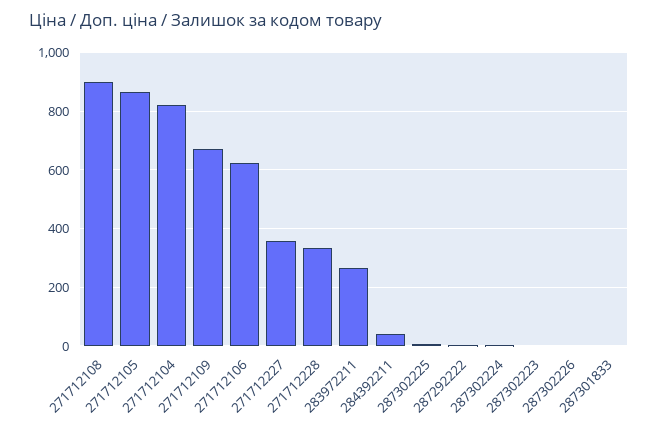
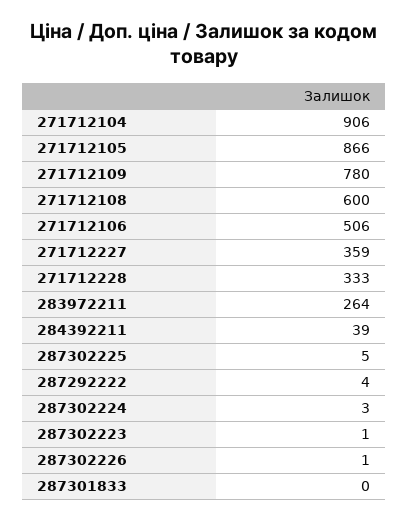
  {
-   "271712108": 900,
+   "271712108": 600,
    "271712105": 866,
-   "271712104": 825,
+   "271712104": 906,
-   "271712109": 675,
+   "271712109": 780,
-   "271712106": 625,
+   "271712106": 506,
    "271712227": 359,
    "271712228": 333,
    "283972211": 264,
    "284392211": 39,
    "287302225": 5,
    "287292222": 4,
    "287302224": 3,
    "287302223": 1,
    "287302226": 1,
    "287301833": 0
  }

